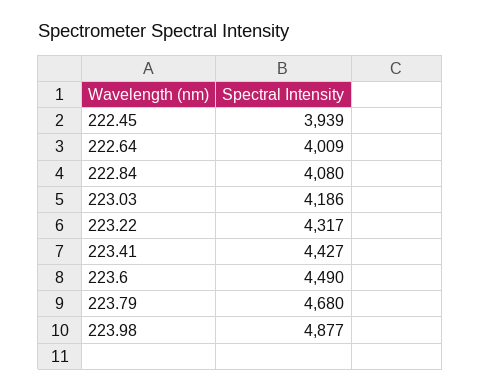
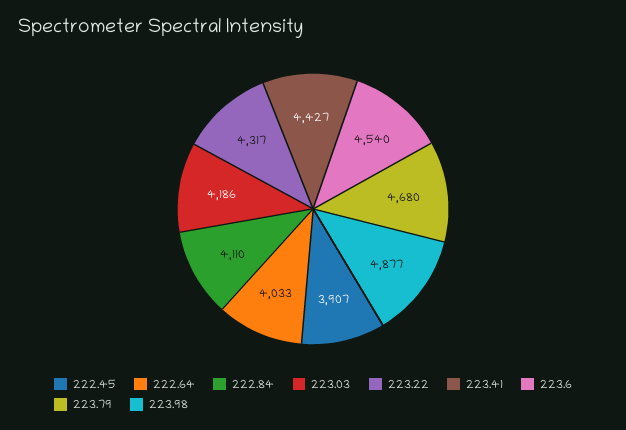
  {
-   "222.45": 3939,
+   "222.45": 3907,
-   "222.64": 4009,
+   "222.64": 4033,
-   "222.84": 4080,
+   "222.84": 4110,
    "223.03": 4186,
    "223.22": 4317,
    "223.41": 4427,
-   "223.6": 4490,
+   "223.6": 4540,
    "223.79": 4680,
    "223.98": 4877
  }

